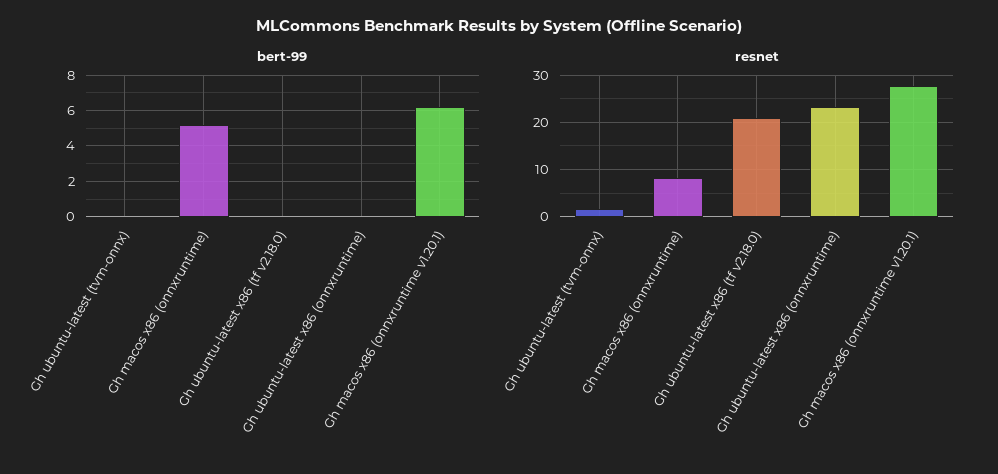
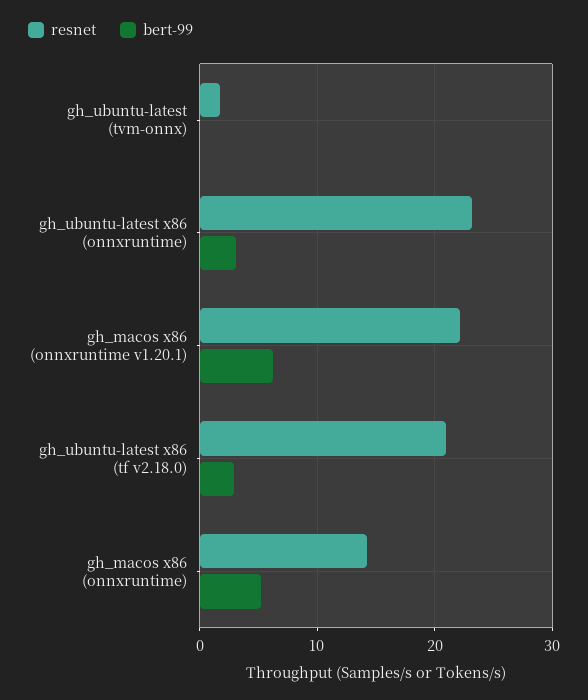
  {
    "bert-99": {
      "Gh ubuntu-latest (tvm-onnx)": 0,
      "Gh macos x86 (onnxruntime)": 5,
-     "Gh ubuntu-latest x86 (tf v2.18.0)": 0,
+     "Gh ubuntu-latest x86 (tf v2.18.0)": 3,
-     "Gh ubuntu-latest x86 (onnxruntime)": 0,
+     "Gh ubuntu-latest x86 (onnxruntime)": 3,
      "Gh macos x86 (onnxruntime v1.20.1)": 6
    },
    "resnet": {
      "Gh ubuntu-latest (tvm-onnx)": 2,
-     "Gh macos x86 (onnxruntime)": 8,
+     "Gh macos x86 (onnxruntime)": 14,
      "Gh ubuntu-latest x86 (tf v2.18.0)": 21,
      "Gh ubuntu-latest x86 (onnxruntime)": 23,
-     "Gh macos x86 (onnxruntime v1.20.1)": 28
+     "Gh macos x86 (onnxruntime v1.20.1)": 22
    }
  }

